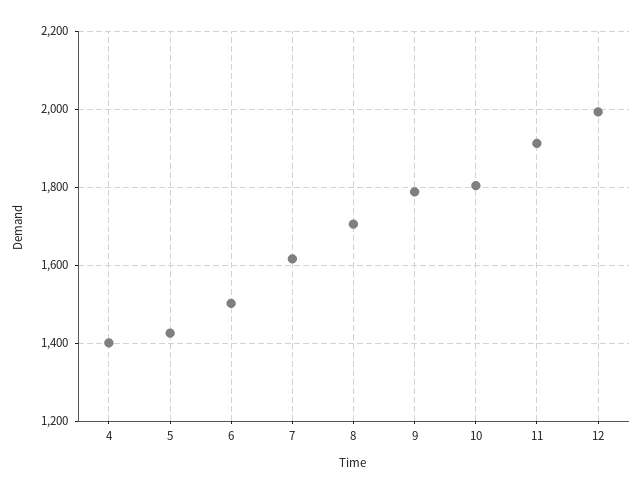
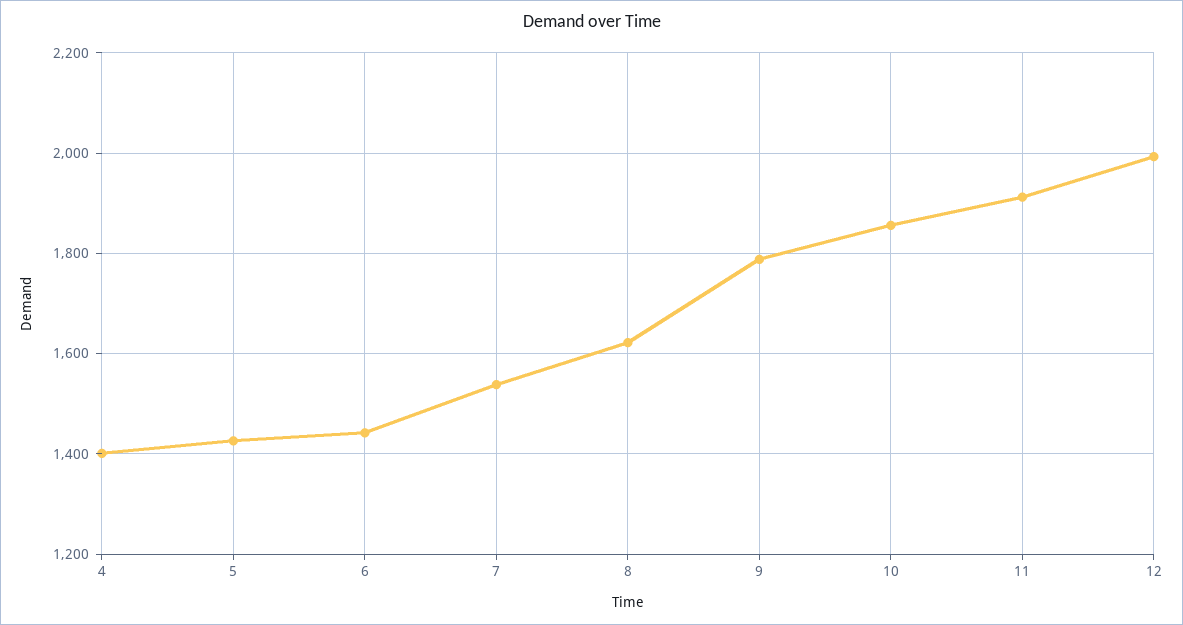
  {
    "4": 1400,
    "5": 1420,
-   "6": 1500,
+   "6": 1440,
-   "7": 1620,
+   "7": 1540,
-   "8": 1700,
+   "8": 1620,
    "9": 1780,
-   "10": 1800,
+   "10": 1860,
    "11": 1920,
    "12": 2000
  }

